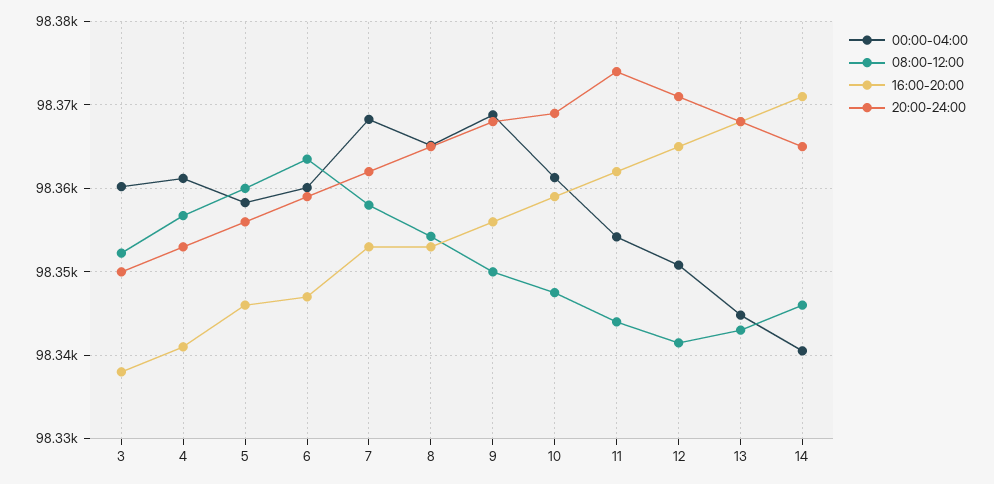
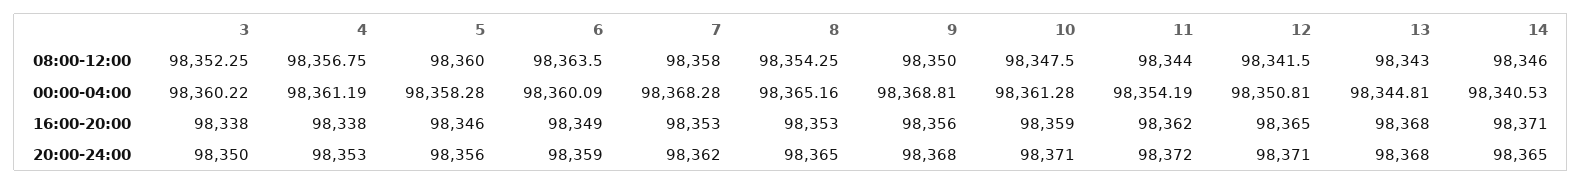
  {
    "00:00-04:00": {
      "3": 98360.22,
      "4": 98361.19,
      "5": 98358.28,
      "6": 98360.09,
      "7": 98368.28,
      "8": 98365.16,
      "9": 98368.81,
      "10": 98361.28,
      "11": 98354.19,
      "12": 98350.81,
      "13": 98344.81,
      "14": 98340.53
    },
    "08:00-12:00": {
      "3": 98352.25,
      "4": 98356.75,
      "5": 98360,
      "6": 98363.5,
      "7": 98358,
      "8": 98354.25,
      "9": 98350,
      "10": 98347.5,
      "11": 98344,
      "12": 98341.5,
      "13": 98343,
      "14": 98346
    },
    "16:00-20:00": {
      "3": 98338,
-     "4": 98341,
+     "4": 98338,
      "5": 98346,
-     "6": 98347,
+     "6": 98349,
      "7": 98353,
      "8": 98353,
      "9": 98356,
      "10": 98359,
      "11": 98362,
      "12": 98365,
      "13": 98368,
      "14": 98371
    },
    "20:00-24:00": {
      "3": 98350,
      "4": 98353,
      "5": 98356,
      "6": 98359,
      "7": 98362,
      "8": 98365,
      "9": 98368,
-     "10": 98369,
+     "10": 98371,
-     "11": 98374,
+     "11": 98372,
      "12": 98371,
      "13": 98368,
      "14": 98365
    }
  }

